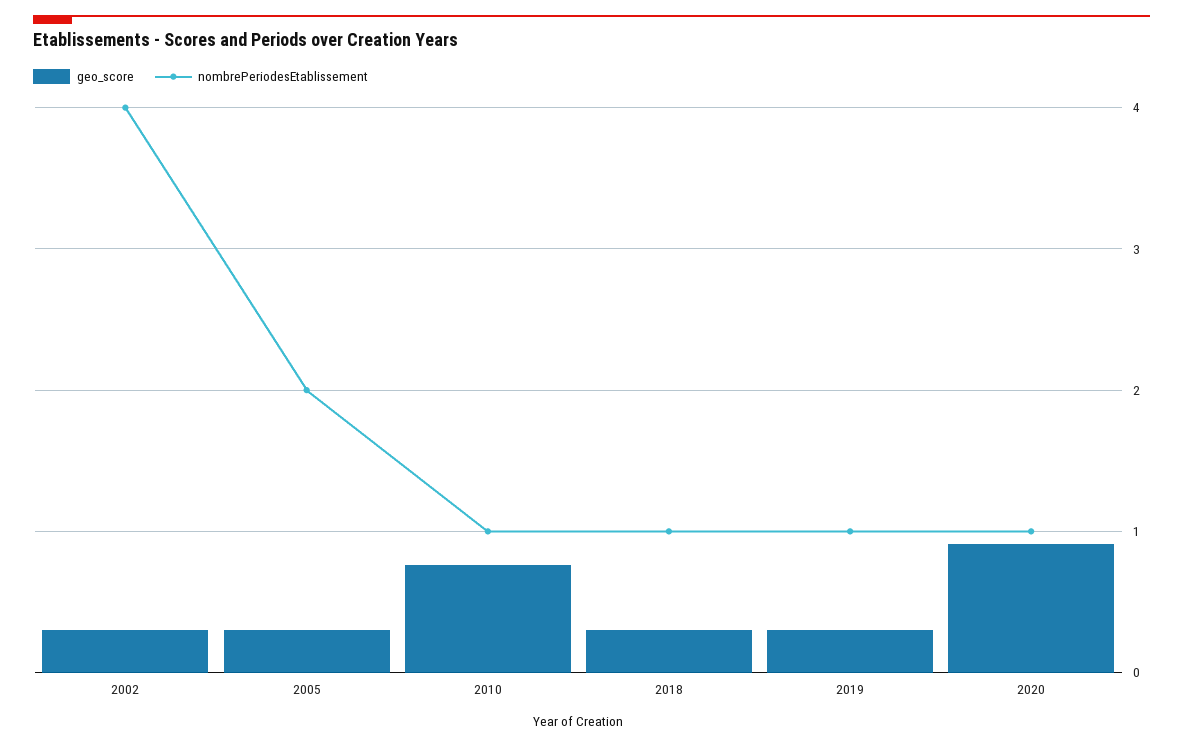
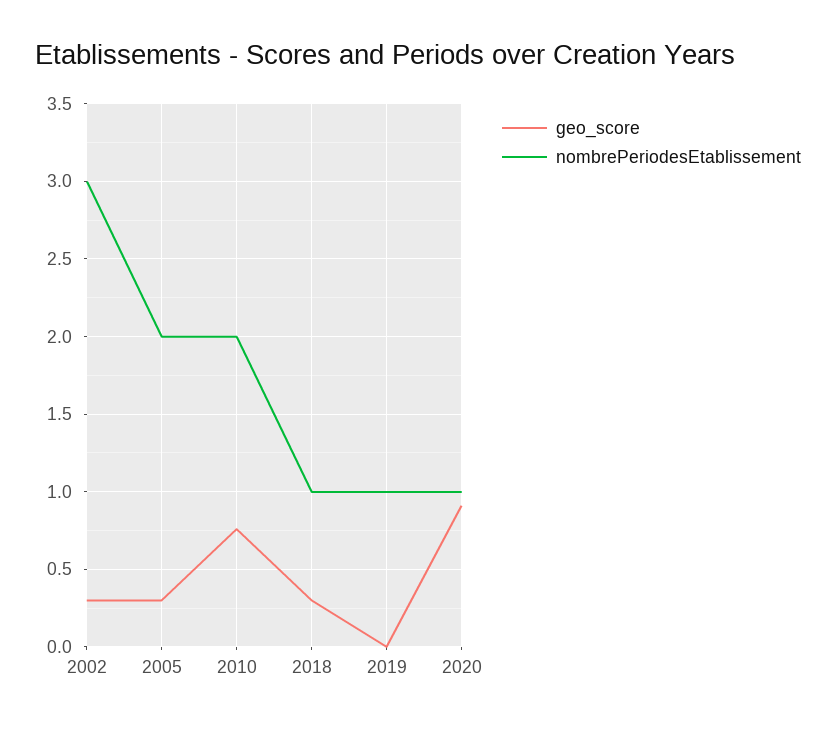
  {
    "geo_score": {
      "2002": 0.3,
      "2005": 0.3,
      "2010": 0.75,
      "2018": 0.3,
-     "2019": 0.3,
+     "2019": 0,
      "2020": 0.9
    },
    "nombrePeriodesEtablissement": {
-     "2002": 4,
+     "2002": 3,
      "2005": 2,
-     "2010": 1,
+     "2010": 2,
      "2018": 1,
      "2019": 1,
      "2020": 1
    }
  }

